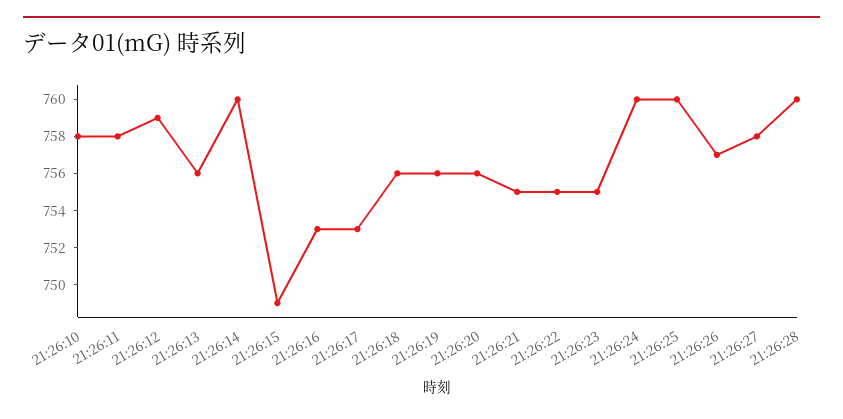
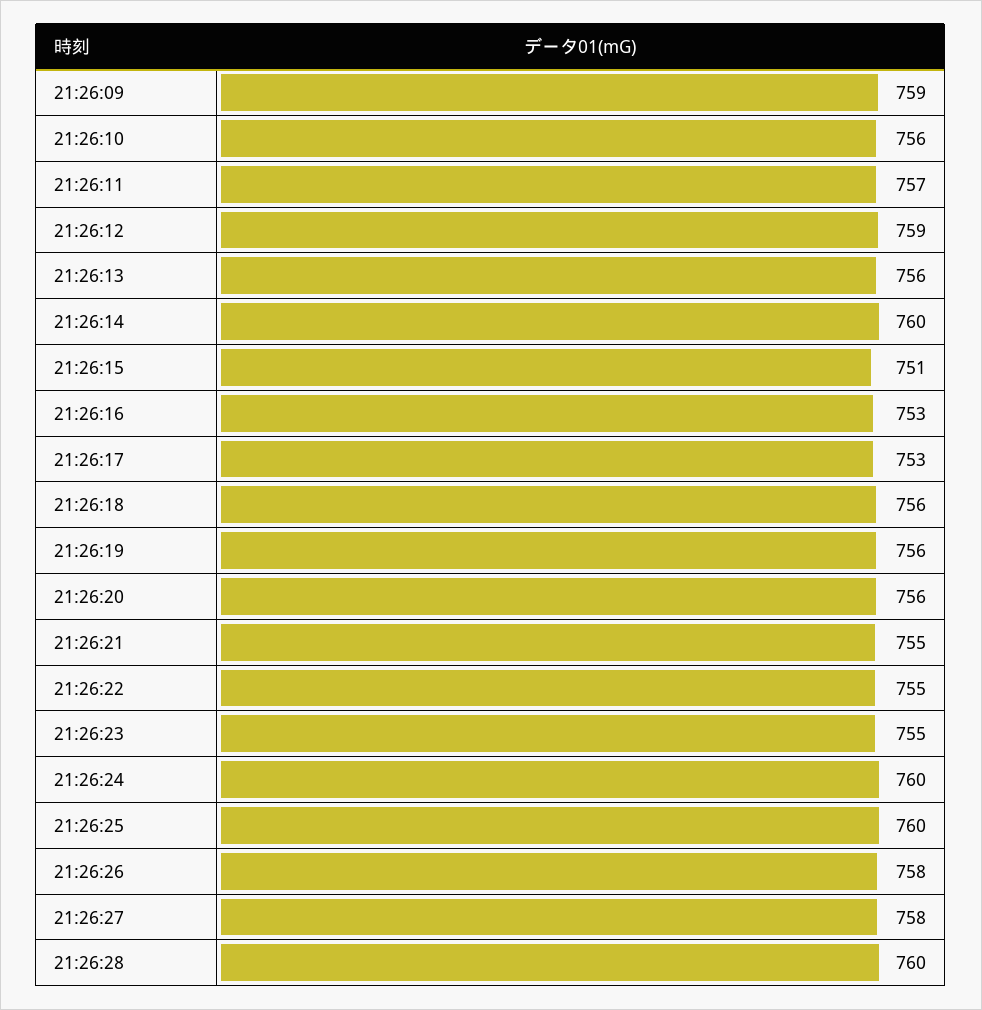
  {
-   "21:26:10": 758,
+   "21:26:10": 756,
-   "21:26:11": 758,
+   "21:26:11": 757,
    "21:26:12": 759,
    "21:26:13": 756,
    "21:26:14": 760,
-   "21:26:15": 749,
+   "21:26:15": 751,
    "21:26:16": 753,
    "21:26:17": 753,
    "21:26:18": 756,
    "21:26:19": 756,
    "21:26:20": 756,
    "21:26:21": 755,
    "21:26:22": 755,
    "21:26:23": 755,
    "21:26:24": 760,
    "21:26:25": 760,
-   "21:26:26": 757,
+   "21:26:26": 758,
    "21:26:27": 758,
-   "21:26:28": 760
+   "21:26:28": 760,
+   "21:26:09": 759
  }

